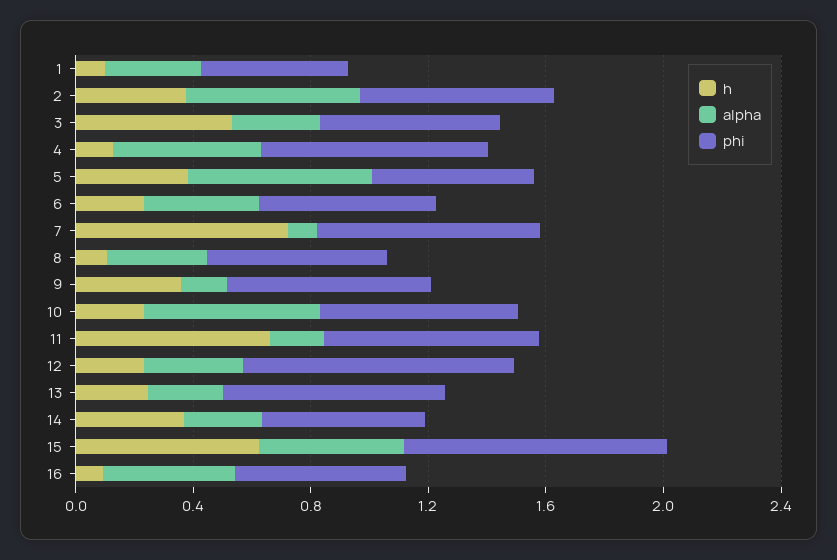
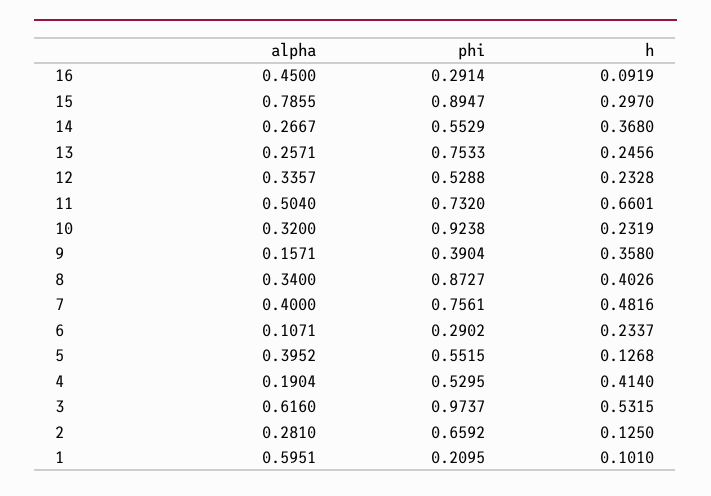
  {
    "h": {
      "1": 0.101,
-     "2": 0.4,
+     "2": 0.125,
      "3": 0.5315,
-     "4": 0.1,
+     "4": 0.414,
-     "5": 0.4,
+     "5": 0.1268,
      "6": 0.2337,
-     "7": 0.7,
+     "7": 0.4816,
-     "8": 0.1,
+     "8": 0.4026,
      "9": 0.358,
      "10": 0.2319,
      "11": 0.6601,
      "12": 0.2328,
      "13": 0.2456,
      "14": 0.368,
-     "15": 0.6,
+     "15": 0.297,
      "16": 0.0919
    },
    "alpha": {
-     "1": 0.3,
+     "1": 0.5951,
-     "2": 0.6,
+     "2": 0.281,
-     "3": 0.3,
+     "3": 0.616,
-     "4": 0.5,
+     "4": 0.1904,
-     "5": 0.6,
+     "5": 0.3952,
-     "6": 0.4,
+     "6": 0.1071,
-     "7": 0.1,
+     "7": 0.4,
      "8": 0.34,
      "9": 0.1571,
-     "10": 0.6,
+     "10": 0.32,
-     "11": 0.2,
+     "11": 0.504,
      "12": 0.3357,
      "13": 0.2571,
      "14": 0.2667,
-     "15": 0.5,
+     "15": 0.7855,
      "16": 0.45
    },
    "phi": {
-     "1": 0.5,
+     "1": 0.2095,
      "2": 0.6592,
-     "3": 0.6,
+     "3": 0.9737,
-     "4": 0.8,
+     "4": 0.5295,
      "5": 0.5515,
-     "6": 0.6,
+     "6": 0.2902,
      "7": 0.7561,
-     "8": 0.6,
+     "8": 0.8727,
-     "9": 0.7,
+     "9": 0.3904,
-     "10": 0.7,
+     "10": 0.9238,
      "11": 0.732,
-     "12": 0.9,
+     "12": 0.5288,
      "13": 0.7533,
      "14": 0.5529,
      "15": 0.8947,
-     "16": 0.6
+     "16": 0.2914
    }
  }

